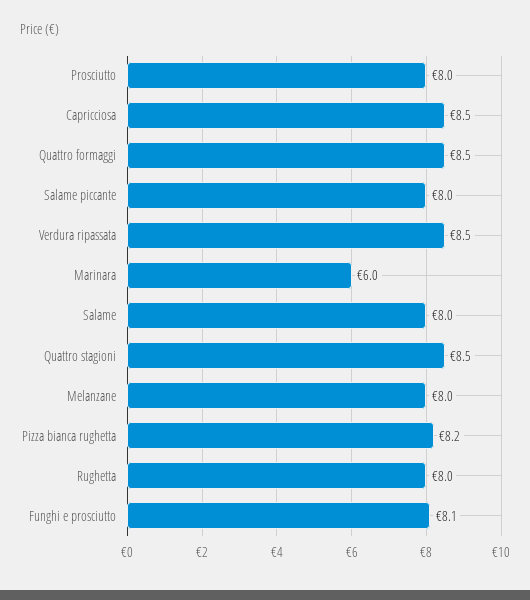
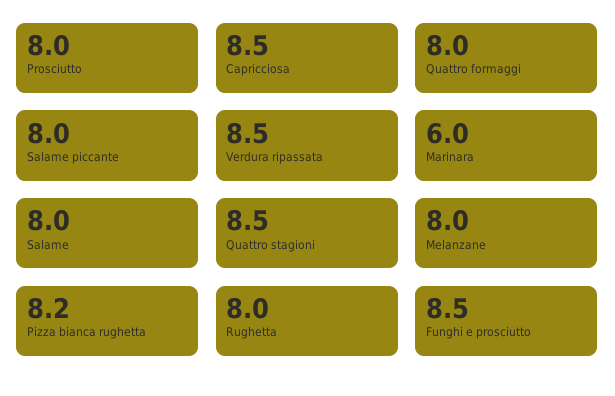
  {
    "Prosciutto": 8,
    "Capricciosa": 8.5,
-   "Quattro formaggi": 8.5,
+   "Quattro formaggi": 8,
    "Salame piccante": 8,
    "Verdura ripassata": 8.5,
    "Marinara": 6,
    "Salame": 8,
    "Quattro stagioni": 8.5,
    "Melanzane": 8,
    "Pizza bianca rughetta": 8.2,
    "Rughetta": 8,
-   "Funghi e prosciutto": 8.1
+   "Funghi e prosciutto": 8.5
  }

